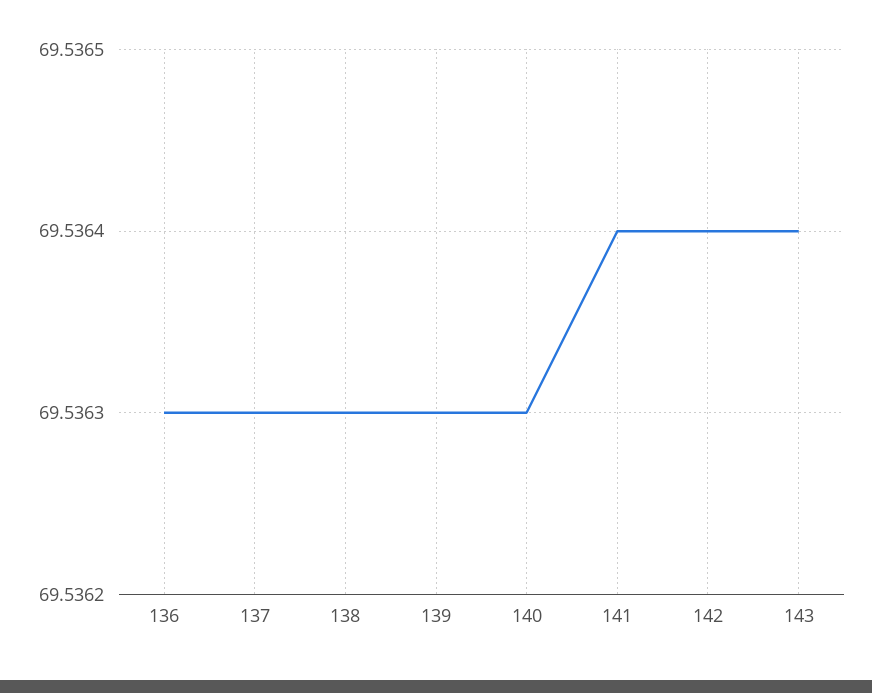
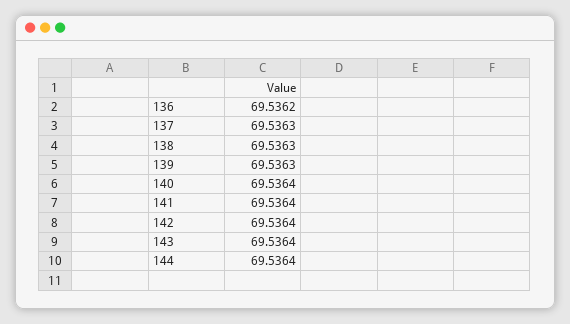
  {
-   "136": 69.5363,
+   "136": 69.5362,
    "137": 69.5363,
    "138": 69.5363,
    "139": 69.5363,
-   "140": 69.5363,
+   "140": 69.5364,
    "141": 69.5364,
    "142": 69.5364,
-   "143": 69.5364
+   "143": 69.5364,
+   "144": 69.5364
  }

